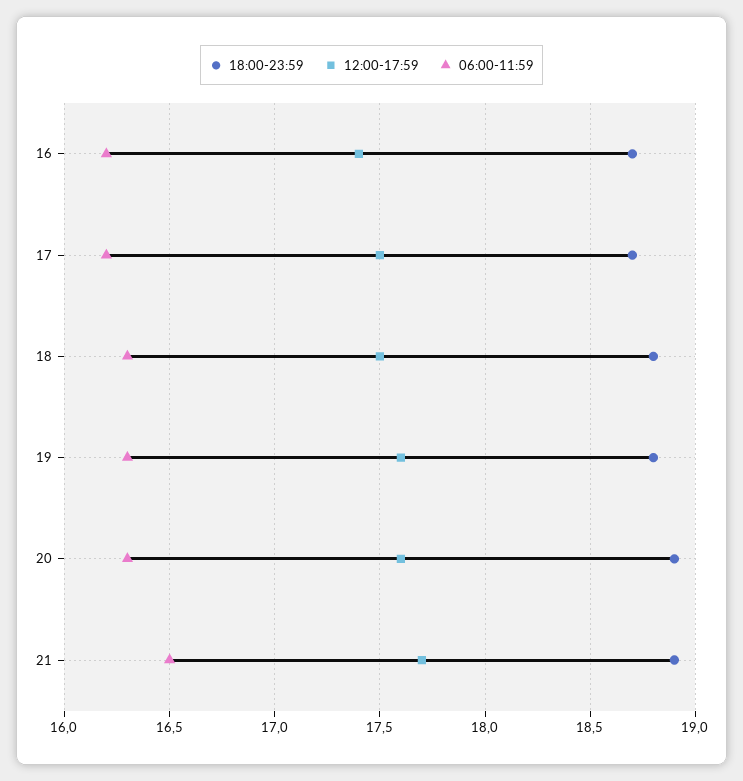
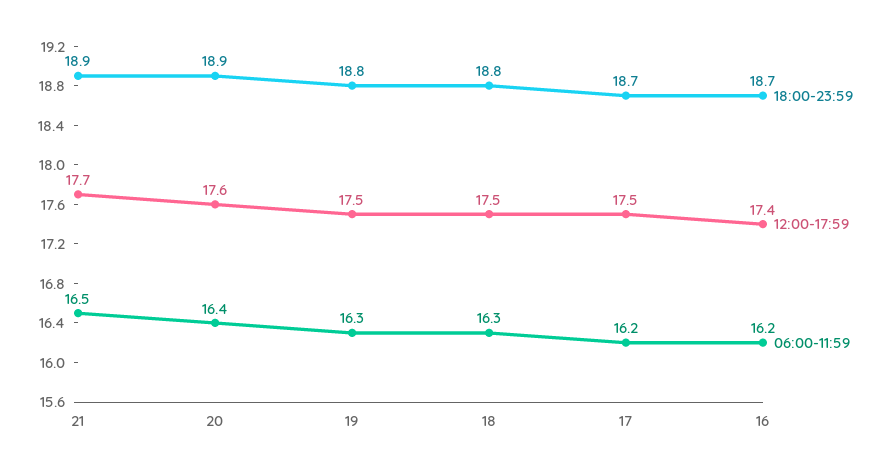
  {
    "18:00-23:59": {
      "16": 18.7,
      "17": 18.7,
      "18": 18.8,
      "19": 18.8,
      "20": 18.9,
      "21": 18.9
    },
    "12:00-17:59": {
      "16": 17.4,
      "17": 17.5,
      "18": 17.5,
-     "19": 17.6,
+     "19": 17.5,
      "20": 17.6,
      "21": 17.7
    },
    "06:00-11:59": {
      "16": 16.2,
      "17": 16.2,
      "18": 16.3,
      "19": 16.3,
-     "20": 16.3,
+     "20": 16.4,
      "21": 16.5
    }
  }

